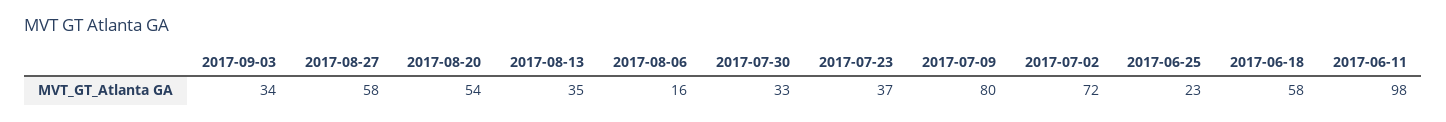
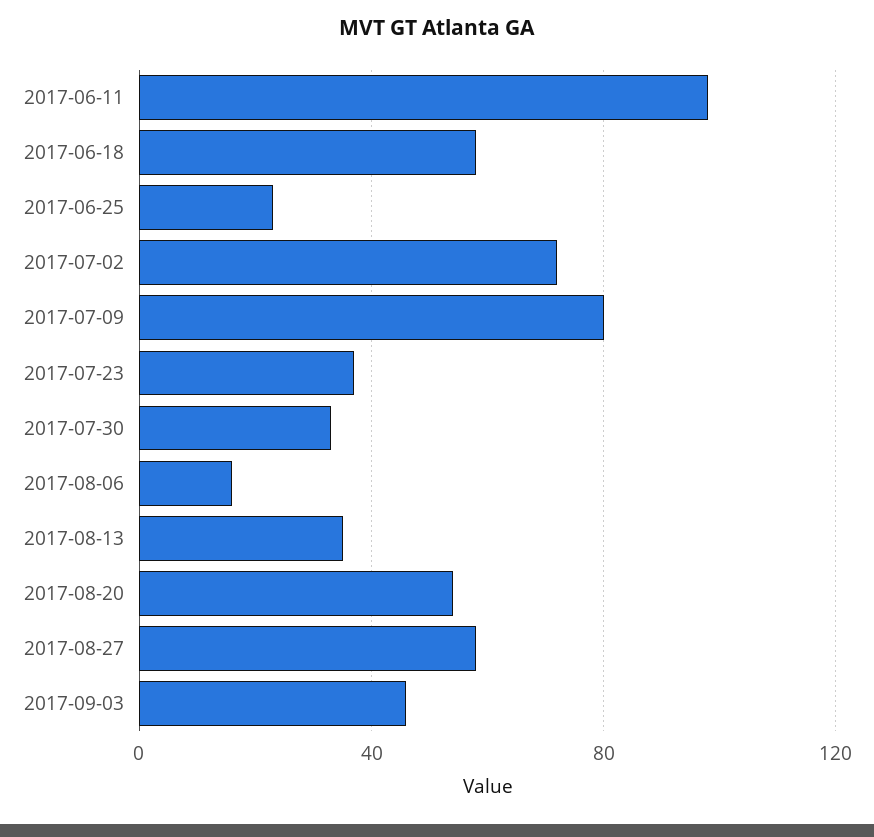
  {
-   "2017-09-03": 34,
+   "2017-09-03": 45,
    "2017-08-27": 58,
    "2017-08-20": 54,
    "2017-08-13": 35,
    "2017-08-06": 16,
    "2017-07-30": 33,
    "2017-07-23": 37,
    "2017-07-09": 80,
    "2017-07-02": 72,
    "2017-06-25": 23,
    "2017-06-18": 58,
    "2017-06-11": 98
  }

